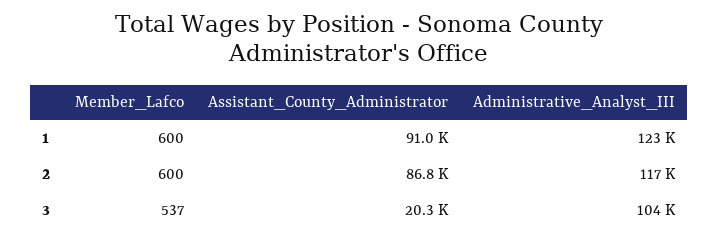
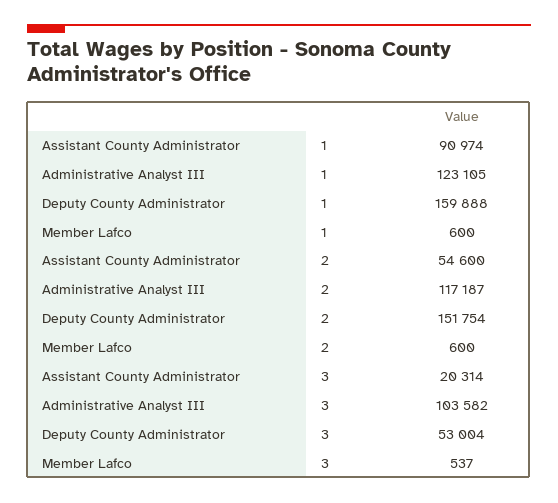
  {
    "Member_Lafco": {
      "1": 600,
      "2": 600,
      "3": 537
    },
    "Assistant_County_Administrator": {
      "1": 90974,
-     "2": 86800,
+     "2": 54600,
      "3": 20314
    },
    "Administrative_Analyst_III": {
      "1": 123105,
      "2": 117187,
      "3": 103582
-   }
+   },
+   "Deputy County Administrator": {
+     "1": 159888,
+     "2": 151754,
+     "3": 53004
+   }
  }

